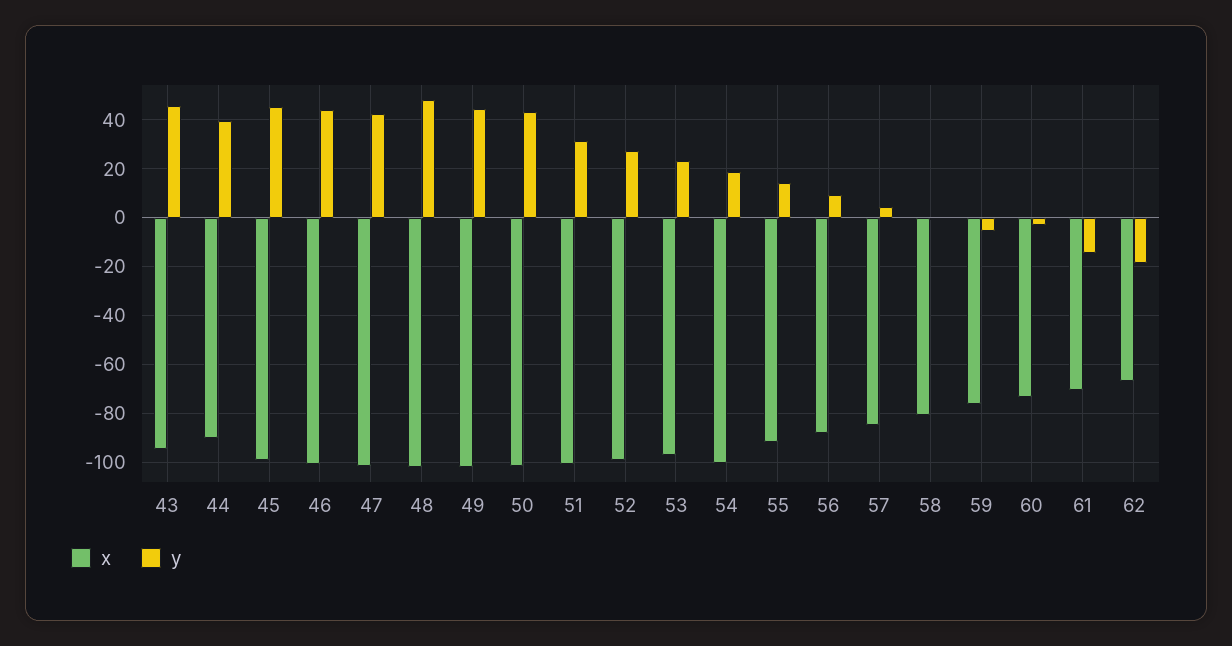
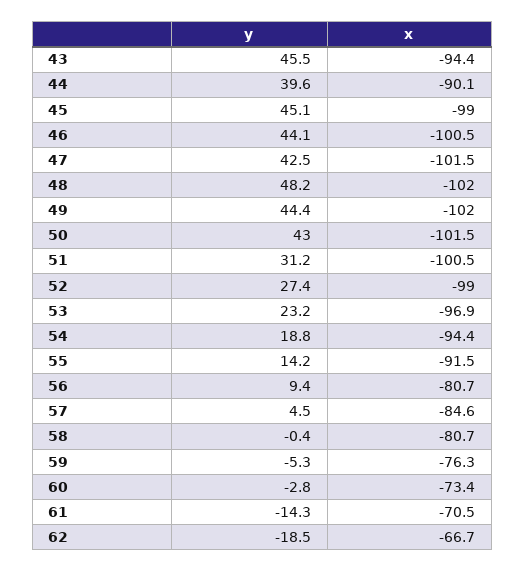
  {
    "x": {
      "43": -94.4,
      "44": -90.1,
      "45": -99,
      "46": -100.5,
      "47": -101.5,
      "48": -102,
      "49": -102,
      "50": -101.5,
      "51": -100.5,
      "52": -99,
      "53": -96.9,
-     "54": -100,
+     "54": -94.4,
      "55": -91.5,
-     "56": -87.5,
+     "56": -80.7,
      "57": -84.6,
      "58": -80.7,
      "59": -76.3,
      "60": -73.4,
      "61": -70.5,
      "62": -66.7
    },
    "y": {
      "43": 45.5,
      "44": 39.6,
      "45": 45.1,
      "46": 44.1,
      "47": 42.5,
      "48": 48.2,
      "49": 44.4,
      "50": 43,
      "51": 31.2,
      "52": 27.4,
      "53": 23.2,
      "54": 18.8,
      "55": 14.2,
      "56": 9.4,
      "57": 4.5,
      "58": -0.4,
      "59": -5.3,
      "60": -2.8,
      "61": -14.3,
      "62": -18.5
    }
  }

